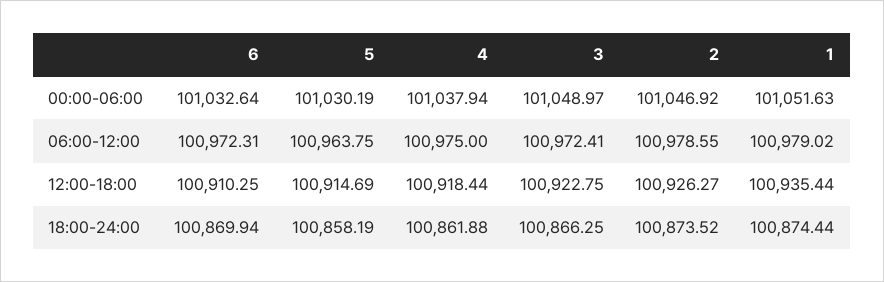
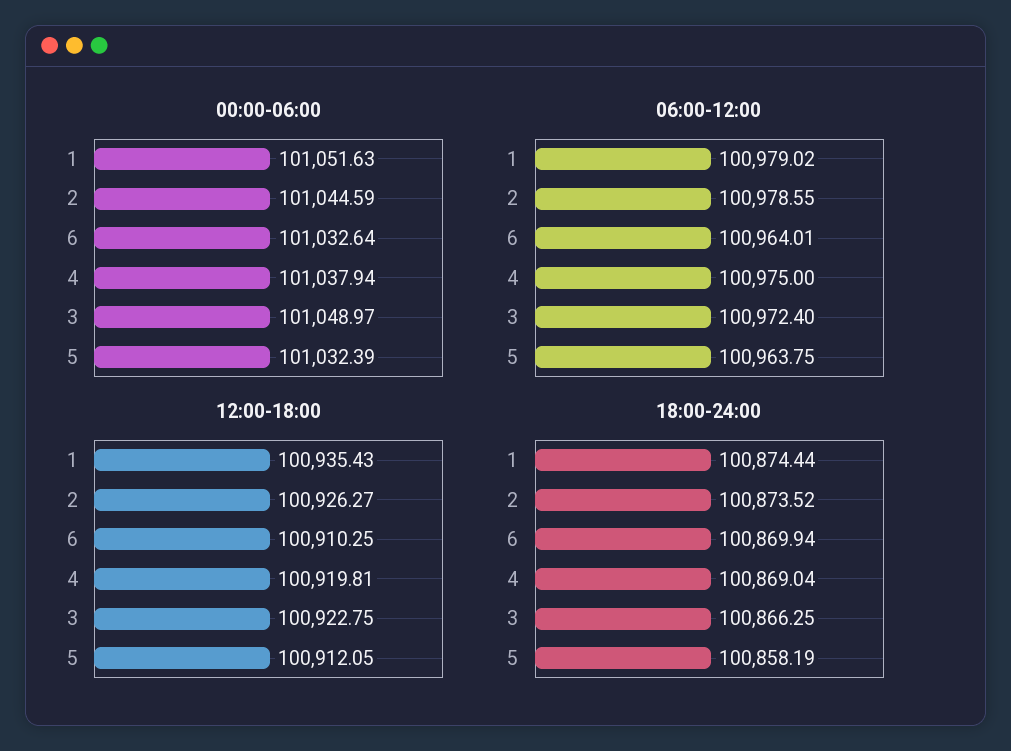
  {
    "00:00-06:00": {
      "6": 101032.64,
-     "5": 101030.19,
+     "5": 101032.39,
      "4": 101037.94,
      "3": 101048.97,
-     "2": 101046.92,
+     "2": 101044.59,
      "1": 101051.63
    },
    "06:00-12:00": {
-     "6": 100972.31,
+     "6": 100964.01,
      "5": 100963.75,
      "4": 100975,
-     "3": 100972.41,
+     "3": 100972.4,
      "2": 100978.55,
      "1": 100979.02
    },
    "12:00-18:00": {
      "6": 100910.25,
-     "5": 100914.69,
+     "5": 100912.05,
-     "4": 100918.44,
+     "4": 100919.81,
      "3": 100922.75,
      "2": 100926.27,
-     "1": 100935.44
+     "1": 100935.43
    },
    "18:00-24:00": {
      "6": 100869.94,
      "5": 100858.19,
-     "4": 100861.88,
+     "4": 100869.04,
      "3": 100866.25,
      "2": 100873.52,
      "1": 100874.44
    }
  }

